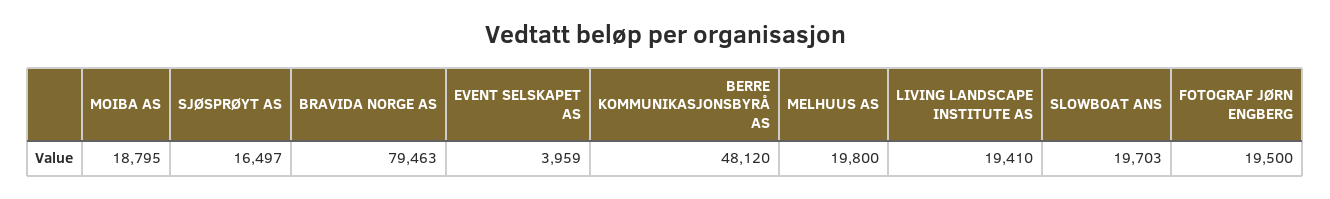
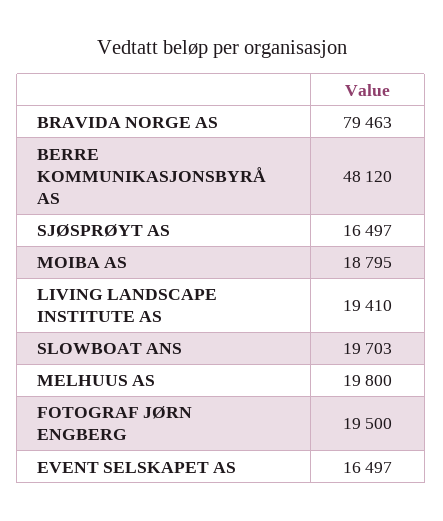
  {
    "MOIBA AS": 18795,
    "SJØSPRØYT AS": 16497,
    "BRAVIDA NORGE AS": 79463,
-   "EVENT SELSKAPET AS": 3959,
+   "EVENT SELSKAPET AS": 16497,
    "BERRE KOMMUNIKASJONSBYRÅ AS": 48120,
    "MELHUUS AS": 19800,
    "LIVING LANDSCAPE INSTITUTE AS": 19410,
    "SLOWBOAT ANS": 19703,
    "FOTOGRAF JØRN ENGBERG": 19500
  }

